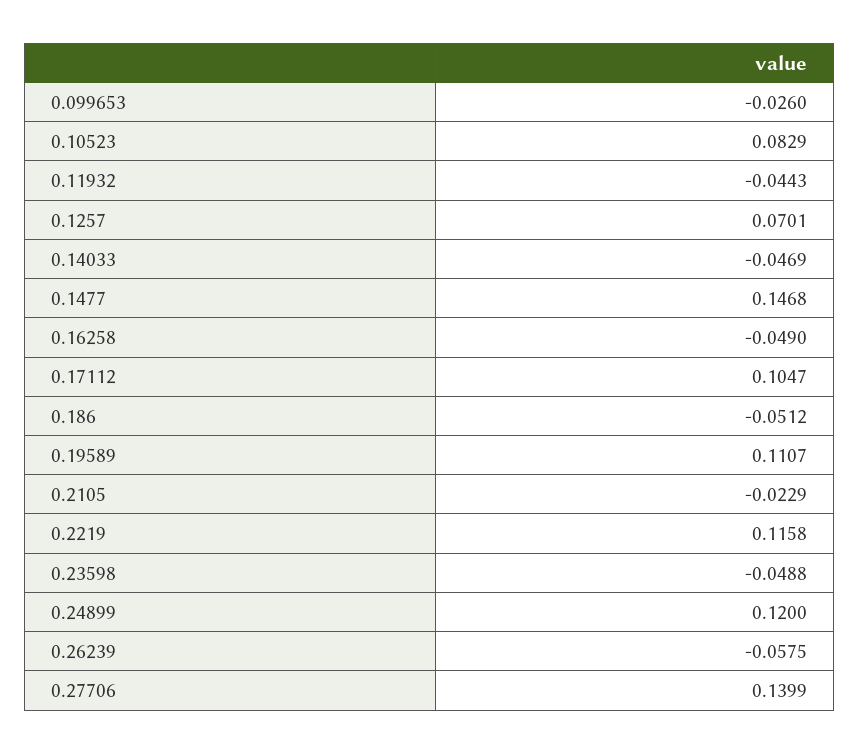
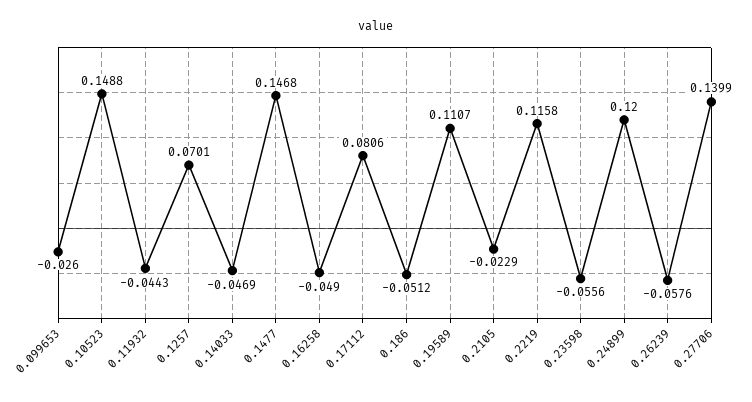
  {
    "0.099653": -0.026,
-   "0.10523": 0.0829,
+   "0.10523": 0.1488,
    "0.11932": -0.0443,
    "0.1257": 0.0701,
    "0.14033": -0.0469,
    "0.1477": 0.1468,
    "0.16258": -0.049,
-   "0.17112": 0.1047,
+   "0.17112": 0.0806,
    "0.186": -0.0512,
    "0.19589": 0.1107,
    "0.2105": -0.0229,
    "0.2219": 0.1158,
-   "0.23598": -0.0488,
+   "0.23598": -0.0556,
    "0.24899": 0.12,
-   "0.26239": -0.0575,
+   "0.26239": -0.0576,
    "0.27706": 0.1399
  }

